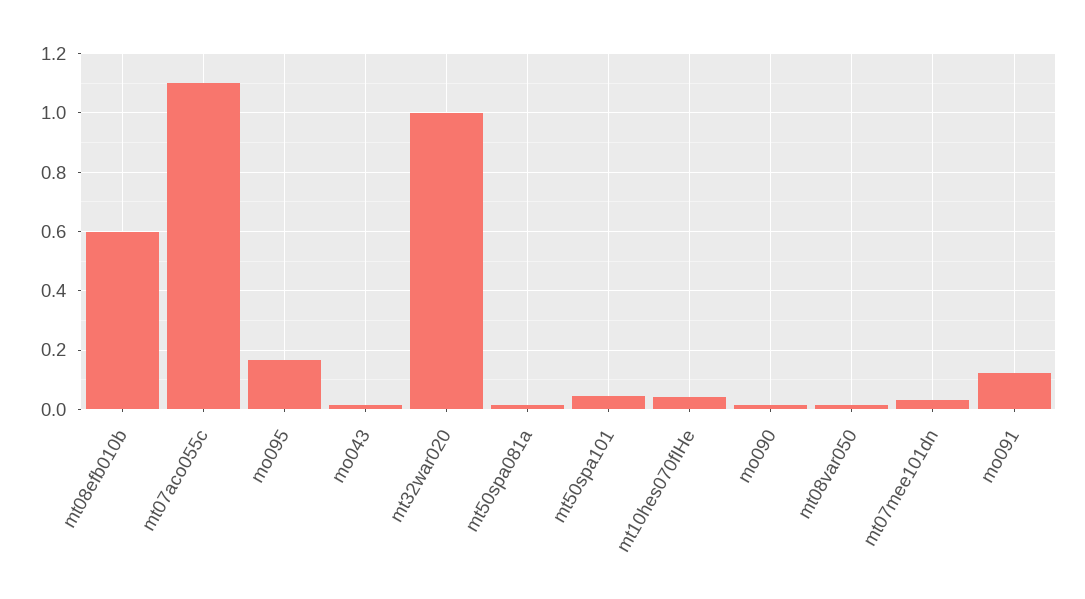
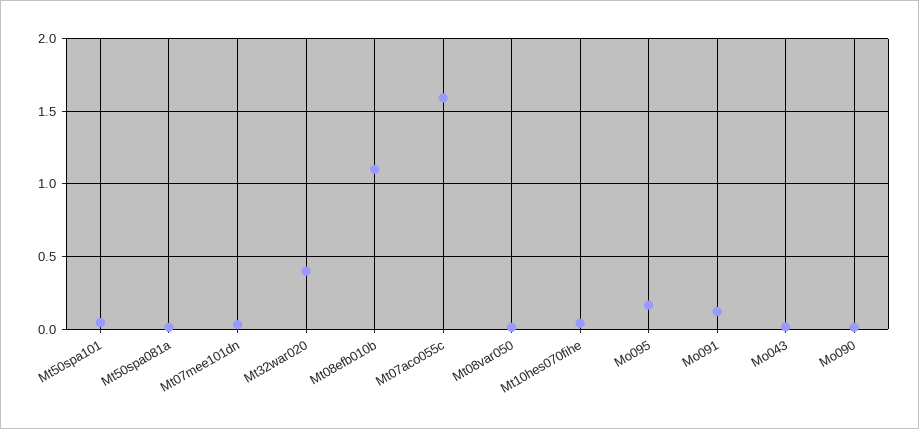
  {
-   "mt08efb010b": 0.6,
+   "mt08efb010b": 1.1,
-   "mt07aco055c": 1.1,
+   "mt07aco055c": 1.6,
    "mo095": 0.175,
    "mo043": 0.025,
-   "mt32war020": 1,
+   "mt32war020": 0.4,
    "mt50spa081a": 0.025,
    "mt50spa101": 0.05,
    "mt10hes070fIHe": 0.05,
    "mo090": 0.025,
    "mt08var050": 0.025,
    "mt07mee101dn": 0.025,
    "mo091": 0.125
  }

